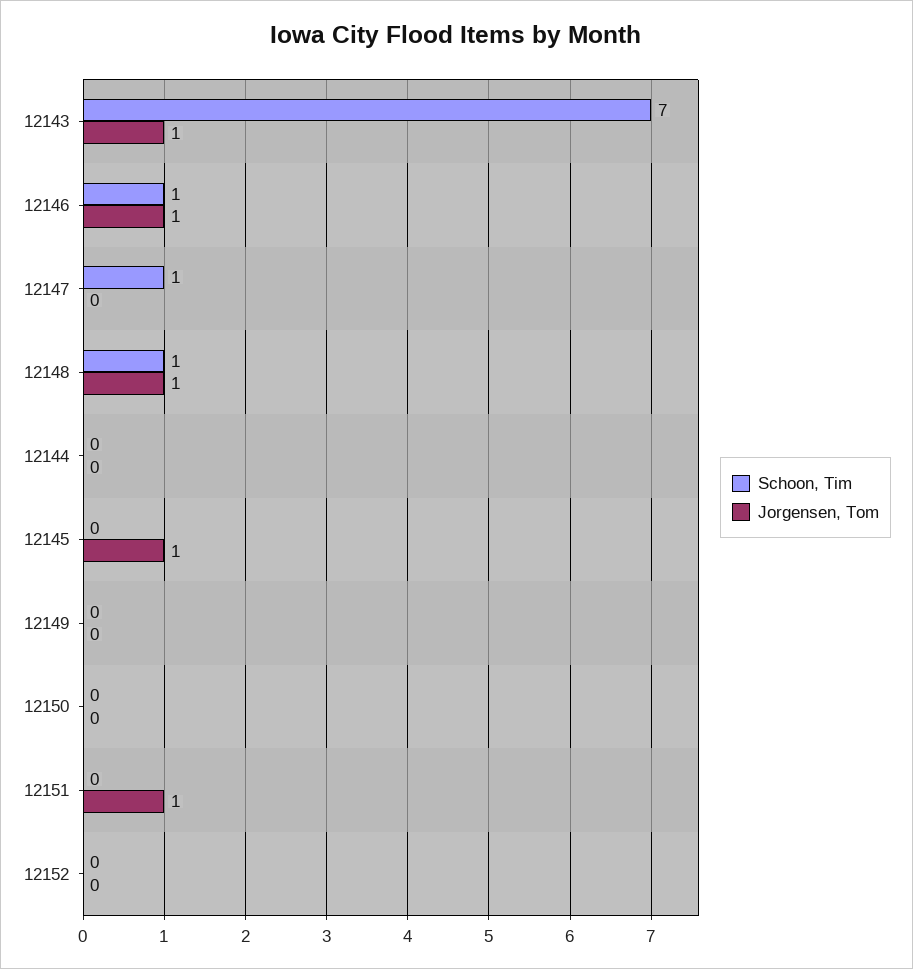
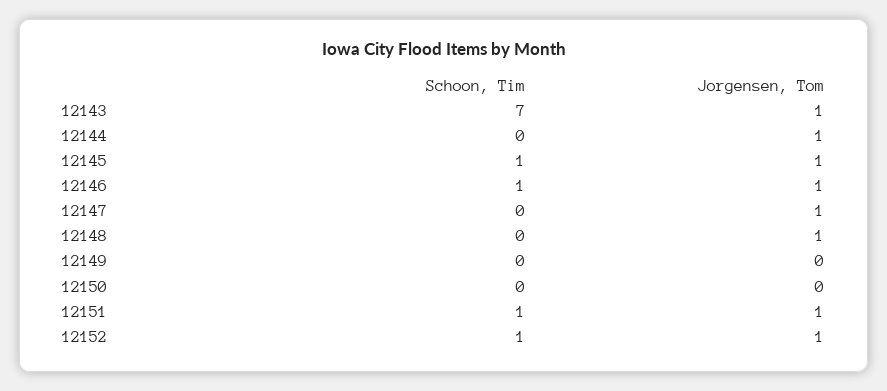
  {
    "Schoon, Tim": {
      "12143": 7,
      "12146": 1,
-     "12147": 1,
+     "12147": 0,
-     "12148": 1,
+     "12148": 0,
      "12144": 0,
-     "12145": 0,
+     "12145": 1,
      "12149": 0,
      "12150": 0,
-     "12151": 0,
+     "12151": 1,
-     "12152": 0
+     "12152": 1
    },
    "Jorgensen, Tom": {
      "12143": 1,
      "12146": 1,
-     "12147": 0,
+     "12147": 1,
      "12148": 1,
-     "12144": 0,
+     "12144": 1,
      "12145": 1,
      "12149": 0,
      "12150": 0,
      "12151": 1,
-     "12152": 0
+     "12152": 1
    }
  }

